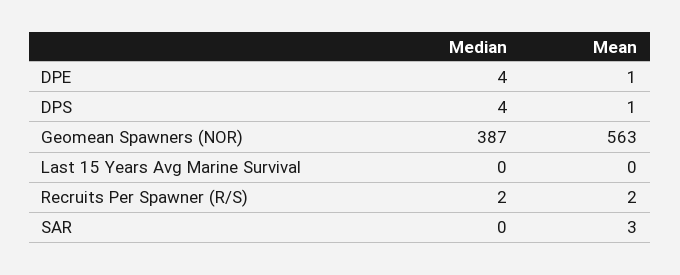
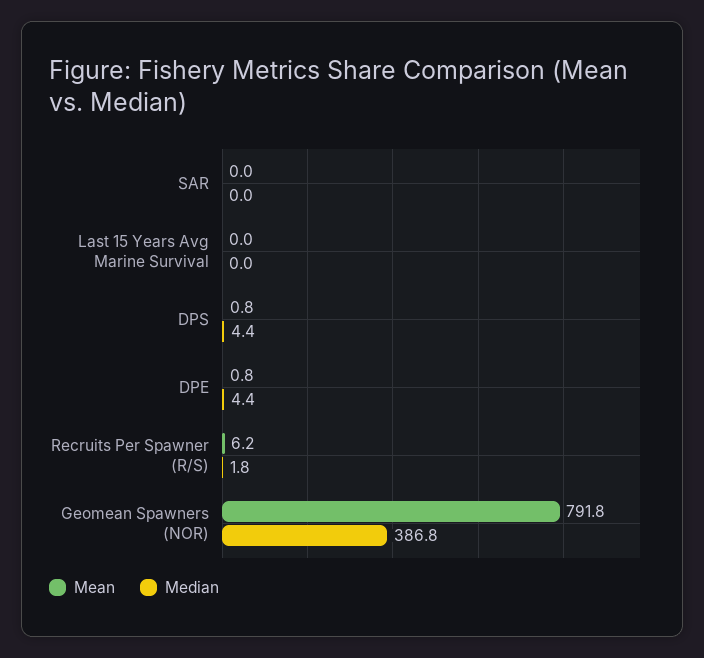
  {
    "Median": {
      "DPE": 4.4,
      "DPS": 4.4,
      "Geomean Spawners (NOR)": 386.8,
      "Last 15 Years Avg Marine Survival": 0,
      "Recruits Per Spawner (R/S)": 1.8,
      "SAR": 0
    },
    "Mean": {
      "DPE": 0.8,
      "DPS": 0.8,
-     "Geomean Spawners (NOR)": 563,
+     "Geomean Spawners (NOR)": 791.8,
      "Last 15 Years Avg Marine Survival": 0,
-     "Recruits Per Spawner (R/S)": 2,
+     "Recruits Per Spawner (R/S)": 6.2,
-     "SAR": 3
+     "SAR": 0
    }
  }

